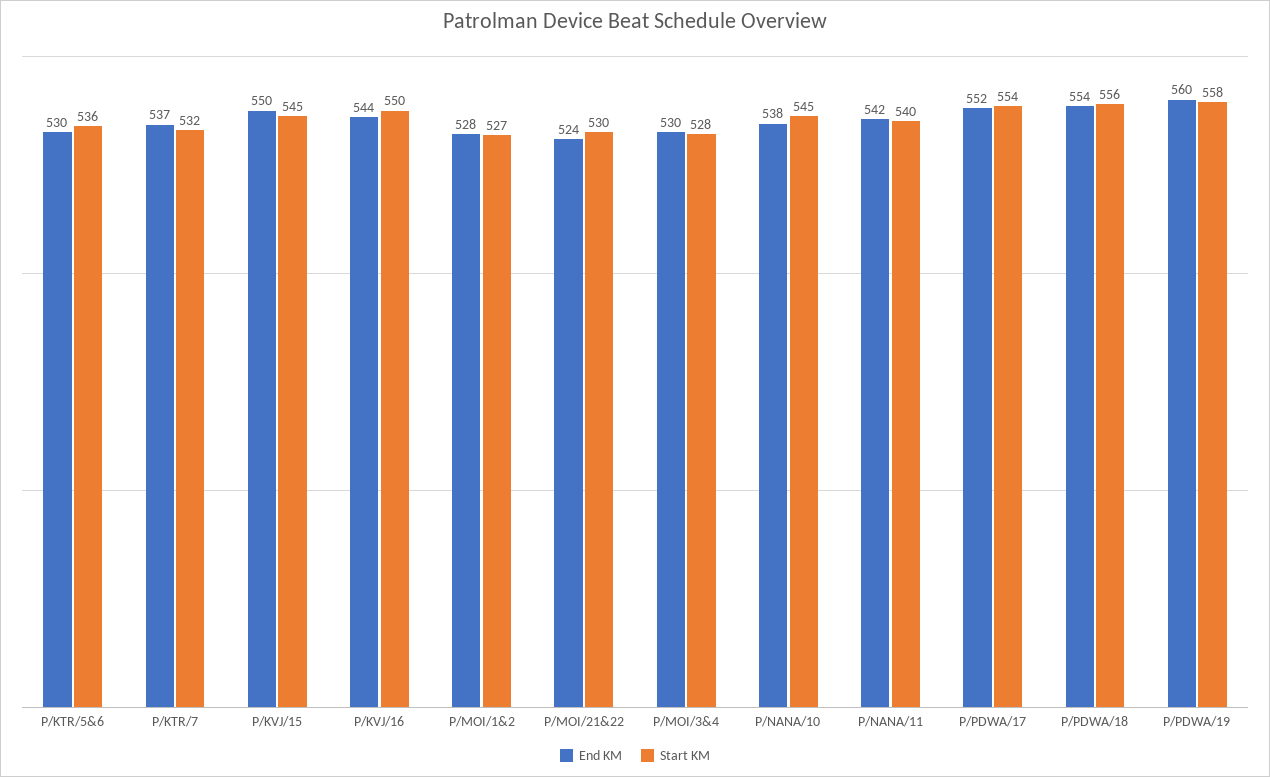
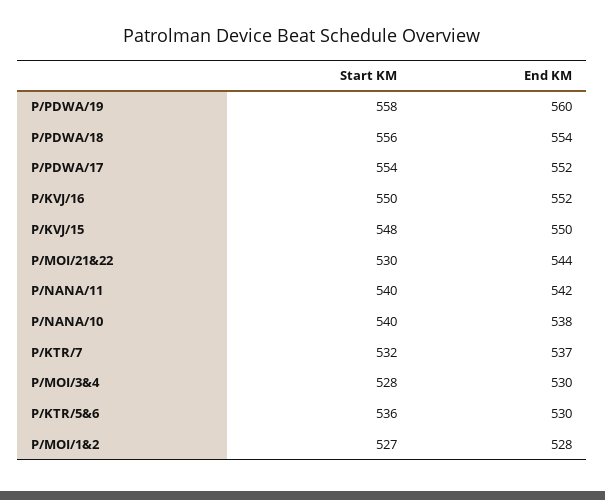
  {
    "End KM": {
      "P/KTR/5&6": 530,
      "P/KTR/7": 537,
      "P/KVJ/15": 550,
-     "P/KVJ/16": 544,
+     "P/KVJ/16": 552,
      "P/MOI/1&2": 528,
-     "P/MOI/21&22": 524,
+     "P/MOI/21&22": 544,
      "P/MOI/3&4": 530,
      "P/NANA/10": 538,
      "P/NANA/11": 542,
      "P/PDWA/17": 552,
      "P/PDWA/18": 554,
      "P/PDWA/19": 560
    },
    "Start KM": {
      "P/KTR/5&6": 536,
      "P/KTR/7": 532,
-     "P/KVJ/15": 545,
+     "P/KVJ/15": 548,
      "P/KVJ/16": 550,
      "P/MOI/1&2": 527,
      "P/MOI/21&22": 530,
      "P/MOI/3&4": 528,
-     "P/NANA/10": 545,
+     "P/NANA/10": 540,
      "P/NANA/11": 540,
      "P/PDWA/17": 554,
      "P/PDWA/18": 556,
      "P/PDWA/19": 558
    }
  }

